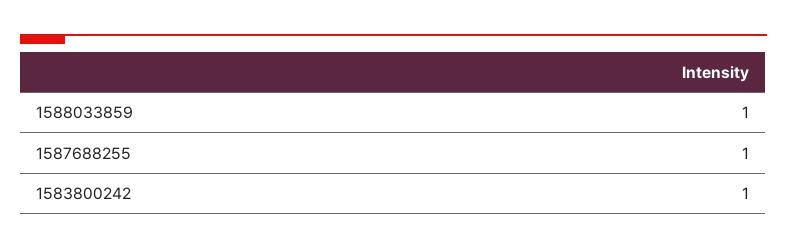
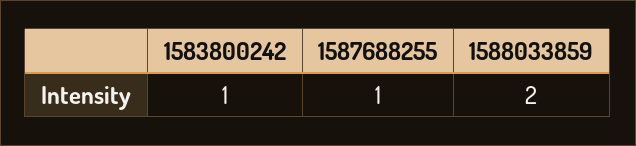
  {
-   "1588033859": 1,
+   "1588033859": 2,
    "1587688255": 1,
    "1583800242": 1
  }

